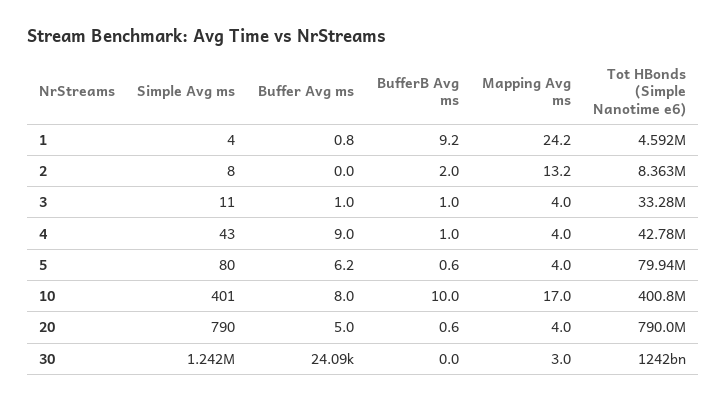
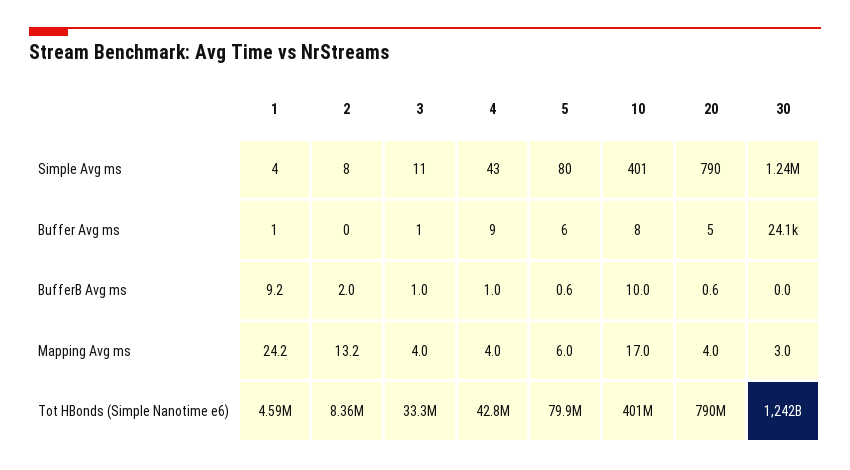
  {
    "Simple Avg ms": {
      "1": 4,
      "2": 8,
      "3": 11,
      "4": 43,
      "5": 80,
      "10": 401,
      "20": 790,
      "30": 1242000
    },
    "Buffer Avg ms": {
      "1": 0.8,
      "2": 0,
      "3": 1,
      "4": 9,
      "5": 6.2,
      "10": 8,
      "20": 5,
      "30": 24090
    },
    "BufferB Avg ms": {
      "1": 9.2,
      "2": 2,
      "3": 1,
      "4": 1,
      "5": 0.6,
      "10": 10,
      "20": 0.6,
      "30": 0
    },
    "Mapping Avg ms": {
      "1": 24.2,
      "2": 13.2,
      "3": 4,
      "4": 4,
-     "5": 4,
+     "5": 6,
      "10": 17,
      "20": 4,
      "30": 3
    },
    "Tot HBonds (Simple Nanotime e6)": {
      "1": 4592000,
      "2": 8363000,
      "3": 33280000,
      "4": 42780000,
      "5": 79940000,
      "10": 400800000,
      "20": 790000000,
      "30": 1242000000000
    }
  }

